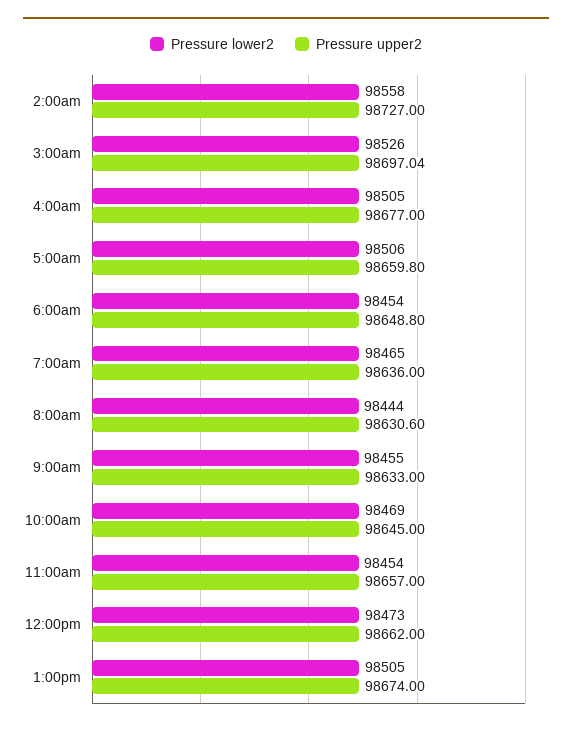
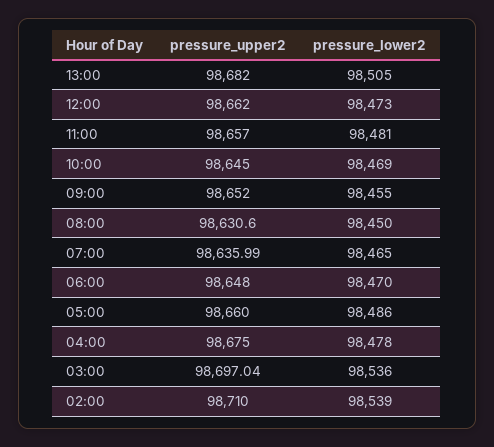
  {
    "Pressure lower2": {
-     "2:00am": 98558,
+     "2:00am": 98539,
-     "3:00am": 98526,
+     "3:00am": 98536,
-     "4:00am": 98505,
+     "4:00am": 98478,
-     "5:00am": 98506,
+     "5:00am": 98486,
-     "6:00am": 98454,
+     "6:00am": 98470,
      "7:00am": 98465,
-     "8:00am": 98444,
+     "8:00am": 98450,
      "9:00am": 98455,
      "10:00am": 98469,
-     "11:00am": 98454,
+     "11:00am": 98481,
      "12:00pm": 98473,
      "1:00pm": 98505
    },
    "Pressure upper2": {
-     "2:00am": 98727,
+     "2:00am": 98710,
      "3:00am": 98697.04,
-     "4:00am": 98677,
+     "4:00am": 98675,
-     "5:00am": 98659.8,
+     "5:00am": 98660,
-     "6:00am": 98648.8,
+     "6:00am": 98648,
-     "7:00am": 98636,
+     "7:00am": 98635.99,
      "8:00am": 98630.6,
-     "9:00am": 98633,
+     "9:00am": 98652,
      "10:00am": 98645,
      "11:00am": 98657,
      "12:00pm": 98662,
-     "1:00pm": 98674
+     "1:00pm": 98682
    }
  }

